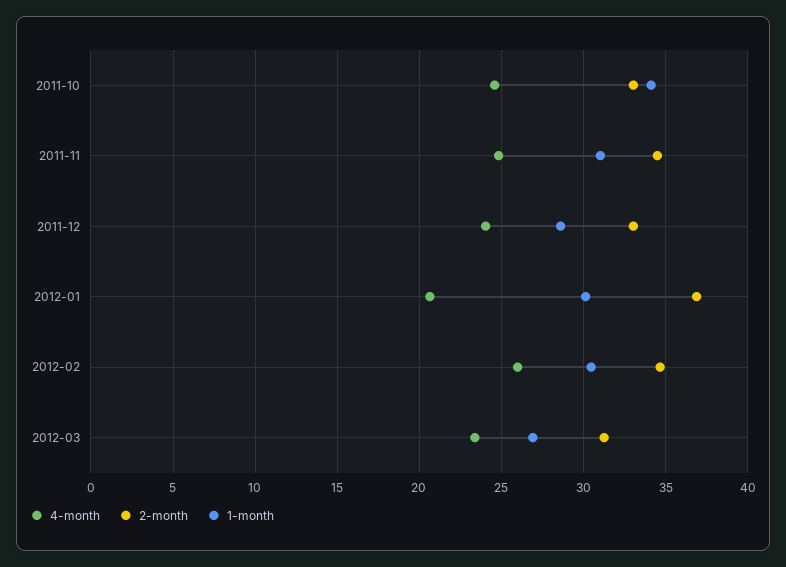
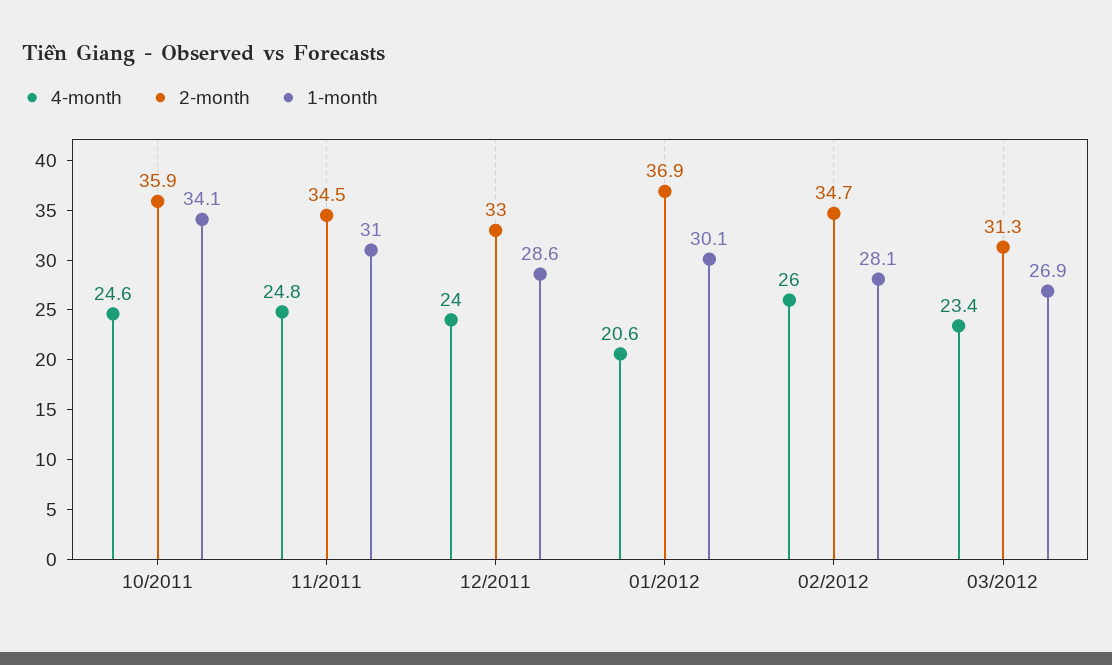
  {
    "4-month": {
      "2011-10": 24.6,
      "2011-11": 24.8,
      "2011-12": 24,
      "2012-01": 20.6,
      "2012-02": 26,
      "2012-03": 23.4
    },
    "2-month": {
-     "2011-10": 33,
+     "2011-10": 35.9,
      "2011-11": 34.5,
      "2011-12": 33,
      "2012-01": 36.9,
      "2012-02": 34.7,
      "2012-03": 31.3
    },
    "1-month": {
      "2011-10": 34.1,
      "2011-11": 31,
      "2011-12": 28.6,
      "2012-01": 30.1,
-     "2012-02": 30.5,
+     "2012-02": 28.1,
      "2012-03": 26.9
    }
  }

